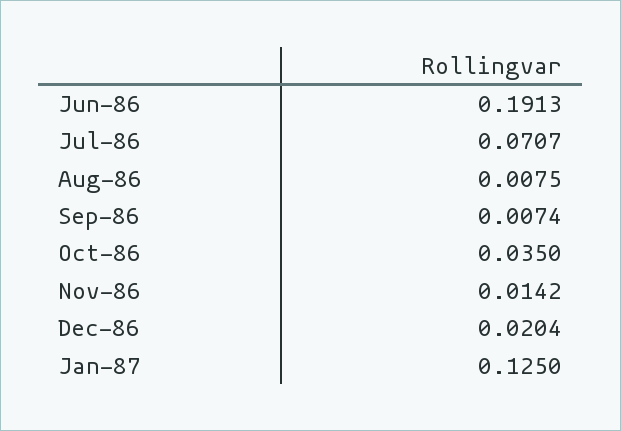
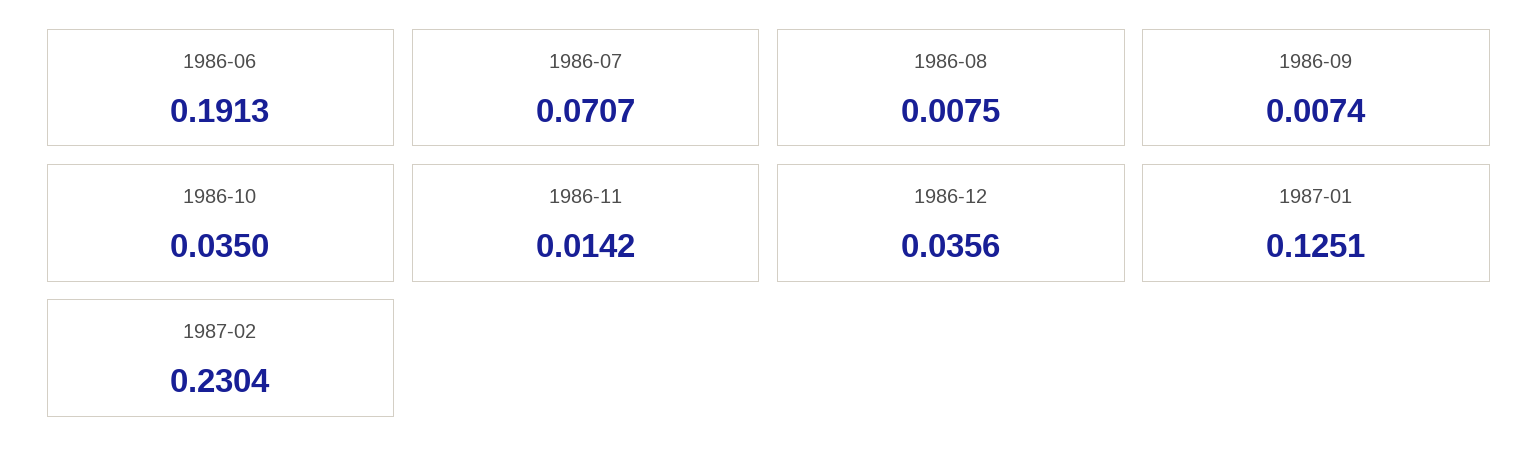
  {
    "Jun-86": 0.1913,
    "Jul-86": 0.0707,
    "Aug-86": 0.0075,
    "Sep-86": 0.0074,
    "Oct-86": 0.035,
    "Nov-86": 0.0142,
-   "Dec-86": 0.0204,
+   "Dec-86": 0.0356,
-   "Jan-87": 0.125
+   "Jan-87": 0.1251,
+   "1987-02": 0.2304
  }

